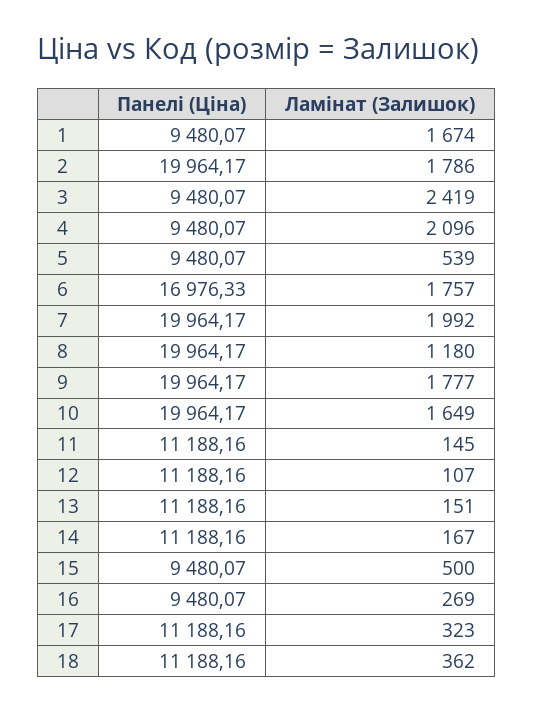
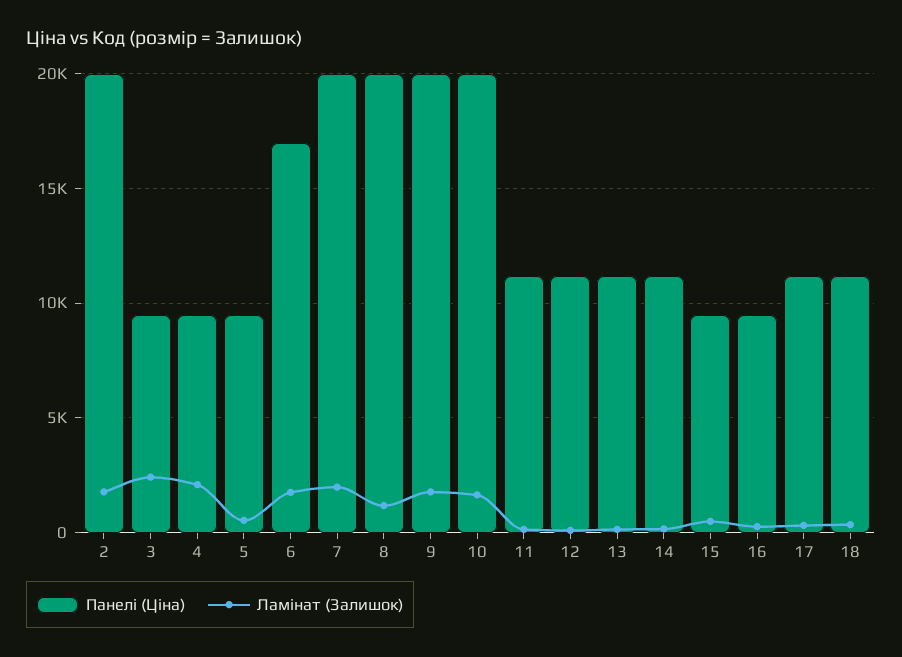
  {
    "Панелі (Ціна)": {
-     "1": 9480.07,
      "2": 19964.17,
      "3": 9480.07,
      "4": 9480.07,
      "5": 9480.07,
      "6": 16976.33,
      "7": 19964.17,
      "8": 19964.17,
      "9": 19964.17,
      "10": 19964.17,
      "11": 11188.16,
      "12": 11188.16,
      "13": 11188.16,
      "14": 11188.16,
      "15": 9480.07,
      "16": 9480.07,
      "17": 11188.16,
      "18": 11188.16
    },
    "Ламінат (Залишок)": {
-     "1": 1674,
      "2": 1786,
      "3": 2419,
      "4": 2096,
      "5": 539,
      "6": 1757,
      "7": 1992,
      "8": 1180,
      "9": 1777,
      "10": 1649,
      "11": 145,
      "12": 107,
      "13": 151,
      "14": 167,
      "15": 500,
      "16": 269,
      "17": 323,
      "18": 362
    }
  }

